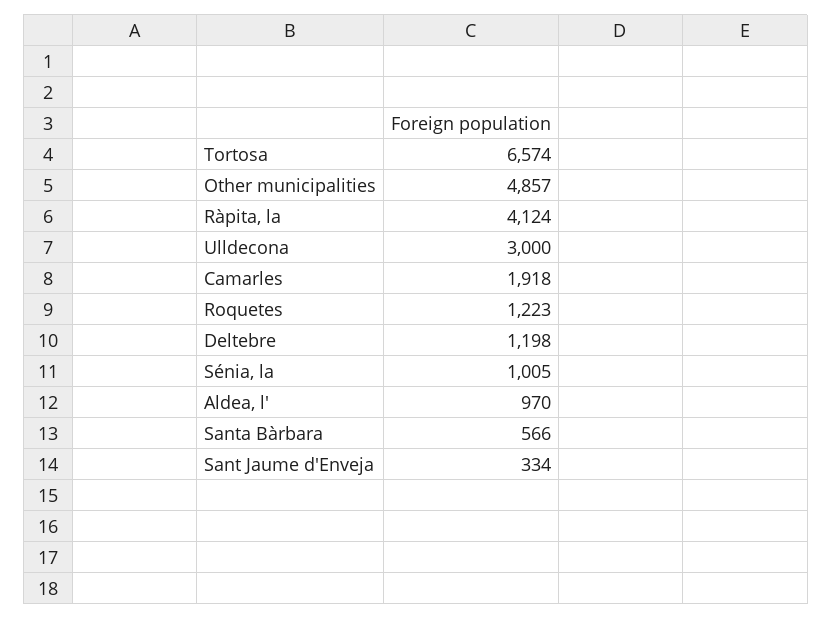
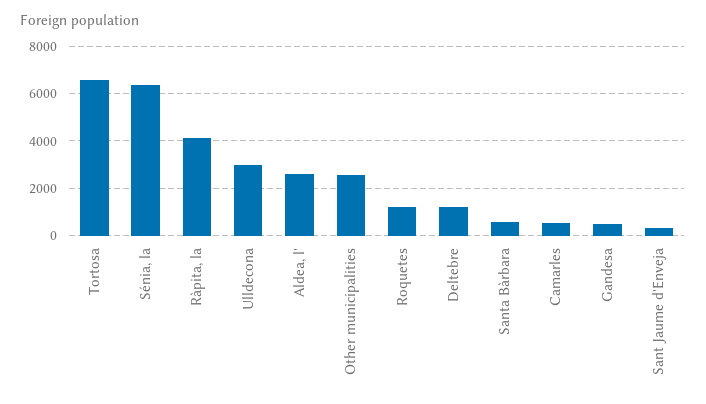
  {
    "Tortosa": 6574,
-   "Other municipalities": 4857,
+   "Other municipalities": 2500,
    "Ràpita, la": 4124,
    "Ulldecona": 3000,
-   "Camarles": 1918,
+   "Camarles": 500,
    "Roquetes": 1223,
    "Deltebre": 1198,
-   "Sénia, la": 1005,
+   "Sénia, la": 6500,
-   "Aldea, l'": 970,
+   "Aldea, l'": 2500,
    "Santa Bàrbara": 566,
-   "Sant Jaume d'Enveja": 334
+   "Sant Jaume d'Enveja": 334,
+   "Gandesa": 500
  }

